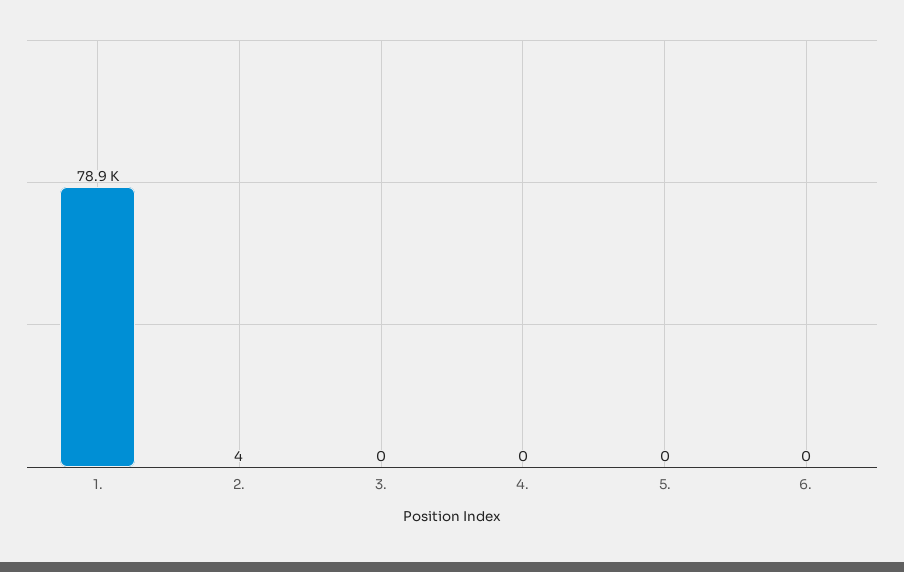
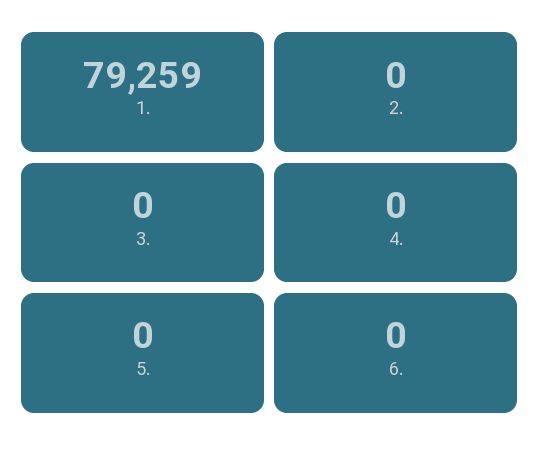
  {
-   "1.": 78900,
+   "1.": 79259,
-   "2.": 4,
+   "2.": 0,
    "3.": 0,
    "4.": 0,
    "5.": 0,
    "6.": 0
  }

